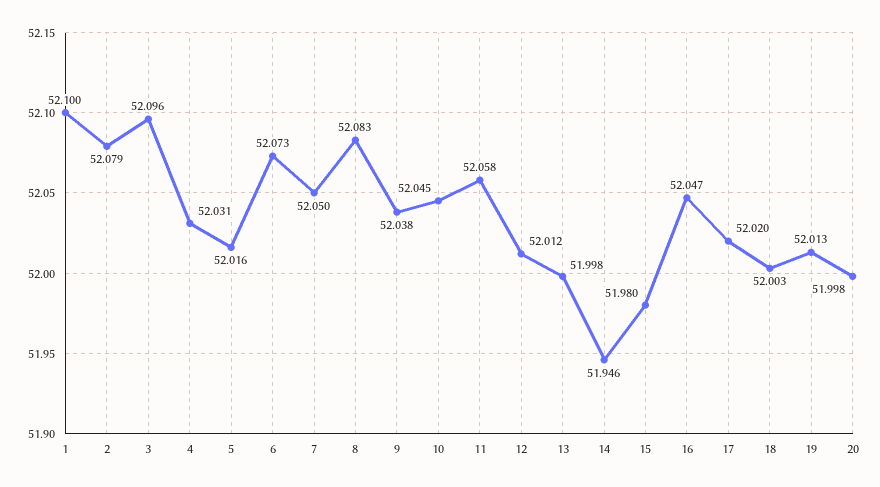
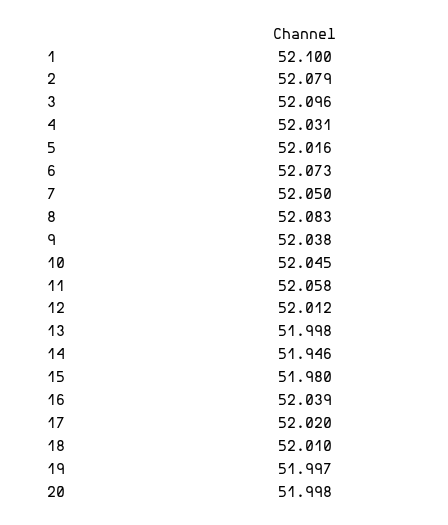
  {
    "1": 52.1,
    "2": 52.079,
    "3": 52.096,
    "4": 52.031,
    "5": 52.016,
    "6": 52.073,
    "7": 52.05,
    "8": 52.083,
    "9": 52.038,
    "10": 52.045,
    "11": 52.058,
    "12": 52.012,
    "13": 51.998,
    "14": 51.946,
    "15": 51.98,
-   "16": 52.047,
+   "16": 52.039,
    "17": 52.02,
-   "18": 52.003,
+   "18": 52.01,
-   "19": 52.013,
+   "19": 51.997,
    "20": 51.998
  }

